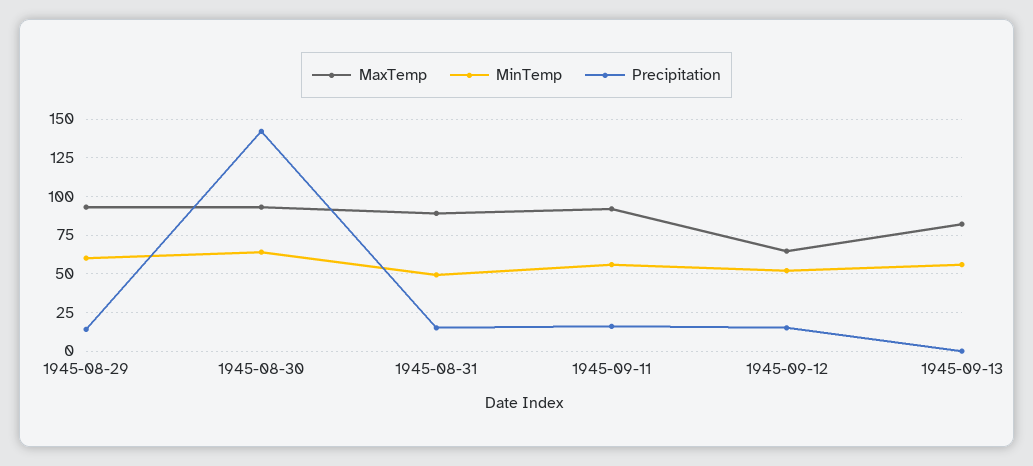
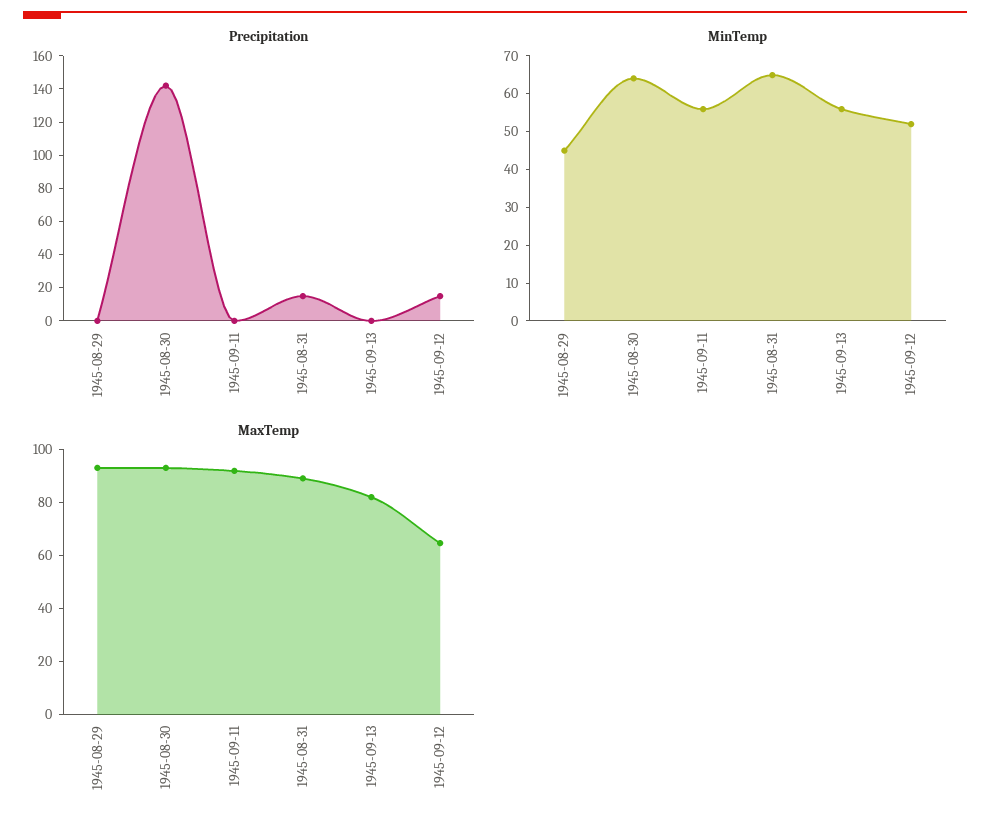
  {
    "MaxTemp": {
      "1945-08-29": 95,
      "1945-08-30": 95,
      "1945-08-31": 90,
      "1945-09-11": 90,
      "1945-09-12": 65,
      "1945-09-13": 80
    },
    "MinTemp": {
-     "1945-08-29": 60,
+     "1945-08-29": 45,
      "1945-08-30": 65,
-     "1945-08-31": 50,
+     "1945-08-31": 65,
      "1945-09-11": 55,
      "1945-09-12": 52.5,
      "1945-09-13": 55
    },
    "Precipitation": {
-     "1945-08-29": 15,
+     "1945-08-29": 0,
      "1945-08-30": 140,
      "1945-08-31": 15,
-     "1945-09-11": 15,
+     "1945-09-11": 0,
      "1945-09-12": 15,
      "1945-09-13": 0
    }
  }

